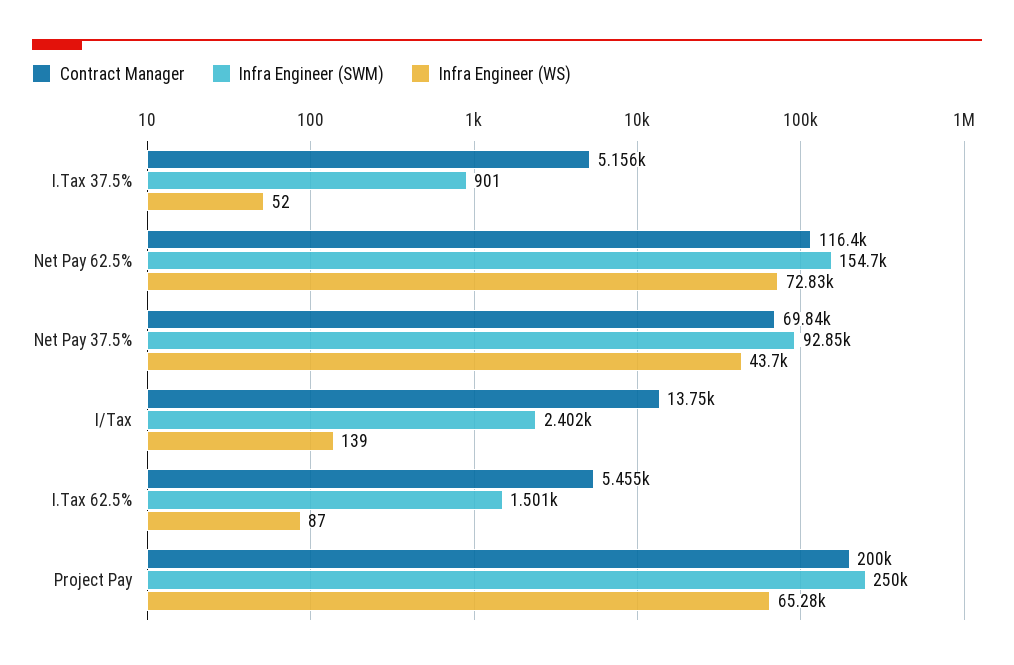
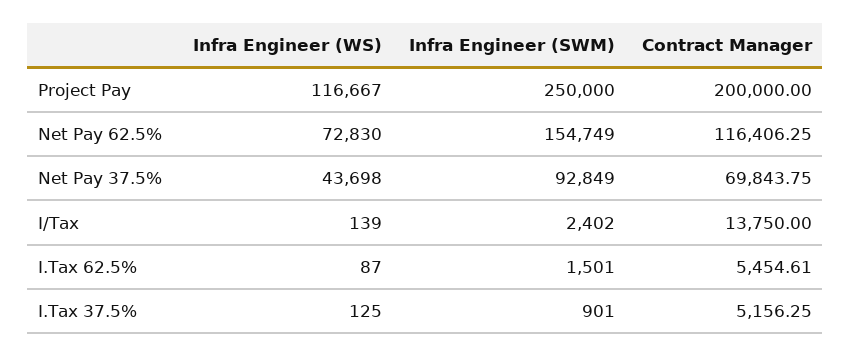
  {
    "Contract Manager": {
      "I.Tax 37.5%": 5156.25,
      "Net Pay 62.5%": 116406.25,
      "Net Pay 37.5%": 69843.75,
      "I/Tax": 13750,
      "I.Tax 62.5%": 5454.61,
      "Project Pay": 200000
    },
    "Infra Engineer (SWM)": {
      "I.Tax 37.5%": 901,
      "Net Pay 62.5%": 154749,
      "Net Pay 37.5%": 92849,
      "I/Tax": 2402,
      "I.Tax 62.5%": 1501,
      "Project Pay": 250000
    },
    "Infra Engineer (WS)": {
-     "I.Tax 37.5%": 52,
+     "I.Tax 37.5%": 125,
      "Net Pay 62.5%": 72830,
      "Net Pay 37.5%": 43698,
      "I/Tax": 139,
      "I.Tax 62.5%": 87,
-     "Project Pay": 65280
+     "Project Pay": 116667
    }
  }

